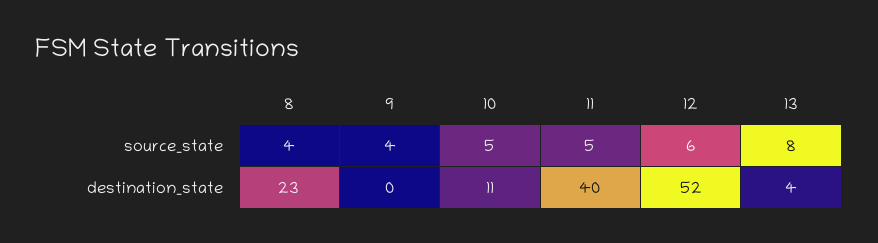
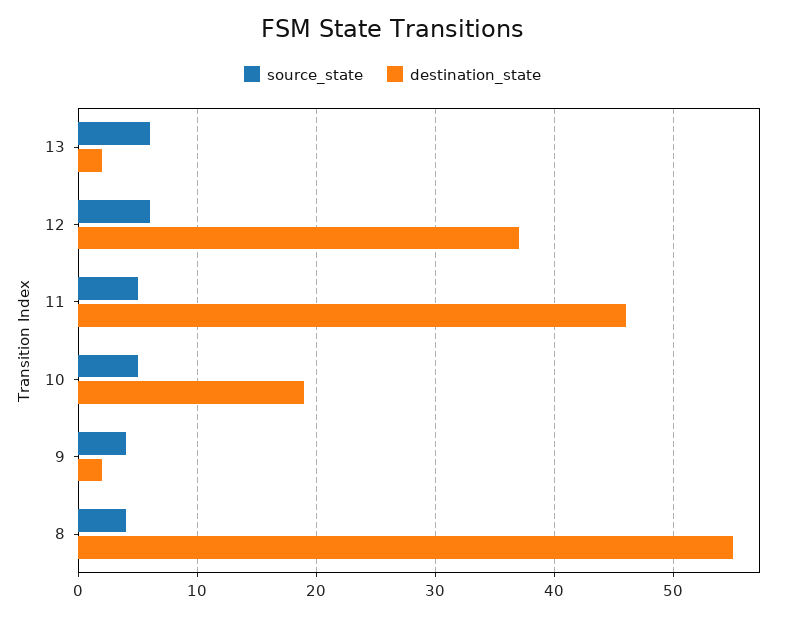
  {
    "source_state": {
      "8": 4,
      "9": 4,
      "10": 5,
      "11": 5,
      "12": 6,
-     "13": 8
+     "13": 6
    },
    "destination_state": {
-     "8": 23,
+     "8": 55,
-     "9": 0,
+     "9": 2,
-     "10": 11,
+     "10": 19,
-     "11": 40,
+     "11": 46,
-     "12": 52,
+     "12": 37,
-     "13": 4
+     "13": 2
    }
  }

